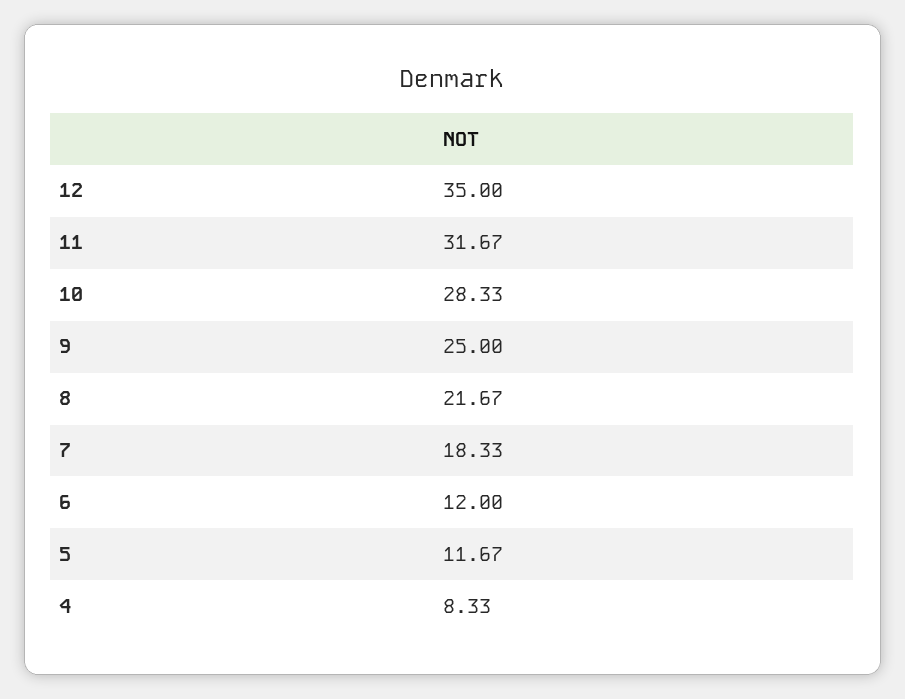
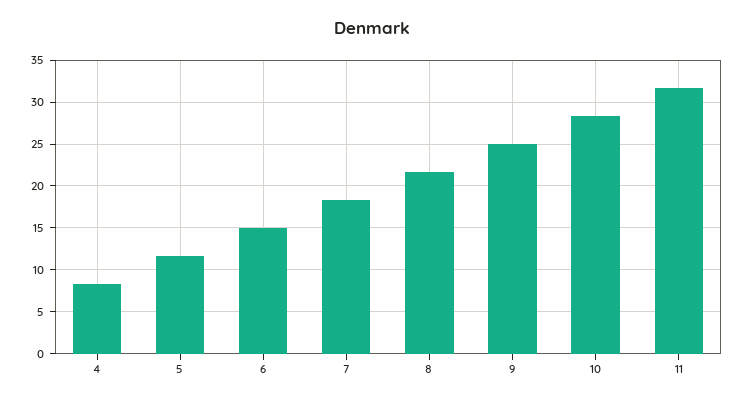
  {
-   "12": 35,
    "11": 31.67,
    "10": 28.33,
    "9": 25,
    "8": 21.67,
    "7": 18.33,
-   "6": 12,
+   "6": 15,
    "5": 11.67,
    "4": 8.33
  }

